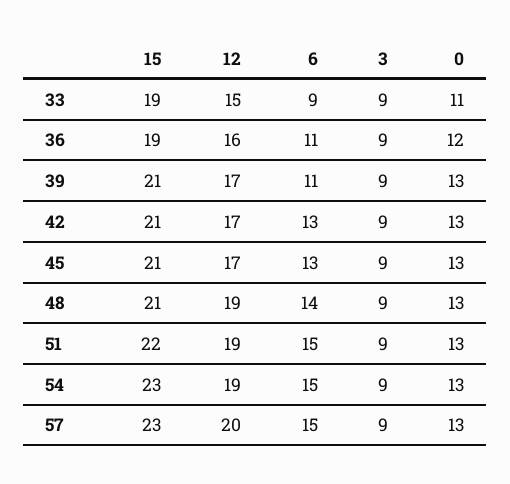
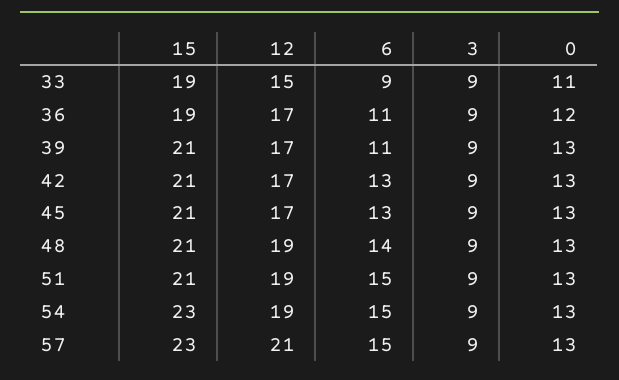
  {
    "15": {
      "33": 19,
      "36": 19,
      "39": 21,
      "42": 21,
      "45": 21,
      "48": 21,
-     "51": 22,
+     "51": 21,
      "54": 23,
      "57": 23
    },
    "12": {
      "33": 15,
-     "36": 16,
+     "36": 17,
      "39": 17,
      "42": 17,
      "45": 17,
      "48": 19,
      "51": 19,
      "54": 19,
-     "57": 20
+     "57": 21
    },
    "6": {
      "33": 9,
      "36": 11,
      "39": 11,
      "42": 13,
      "45": 13,
      "48": 14,
      "51": 15,
      "54": 15,
      "57": 15
    },
    "3": {
      "33": 9,
      "36": 9,
      "39": 9,
      "42": 9,
      "45": 9,
      "48": 9,
      "51": 9,
      "54": 9,
      "57": 9
    },
    "0": {
      "33": 11,
      "36": 12,
      "39": 13,
      "42": 13,
      "45": 13,
      "48": 13,
      "51": 13,
      "54": 13,
      "57": 13
    }
  }

